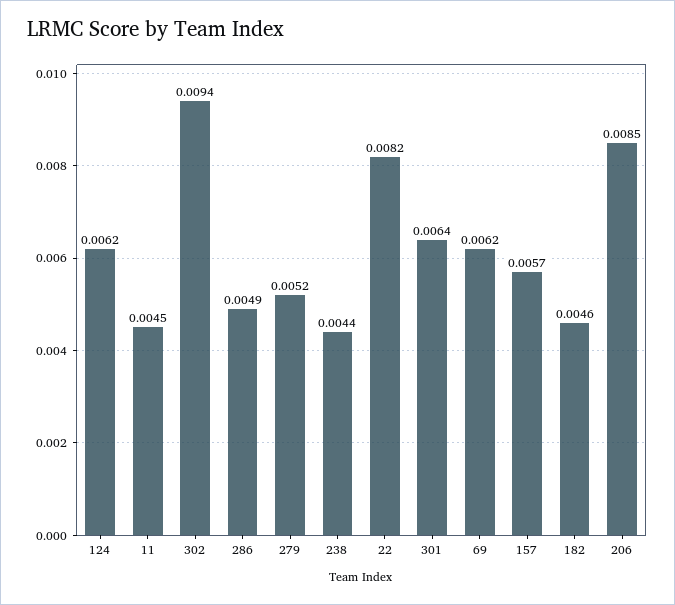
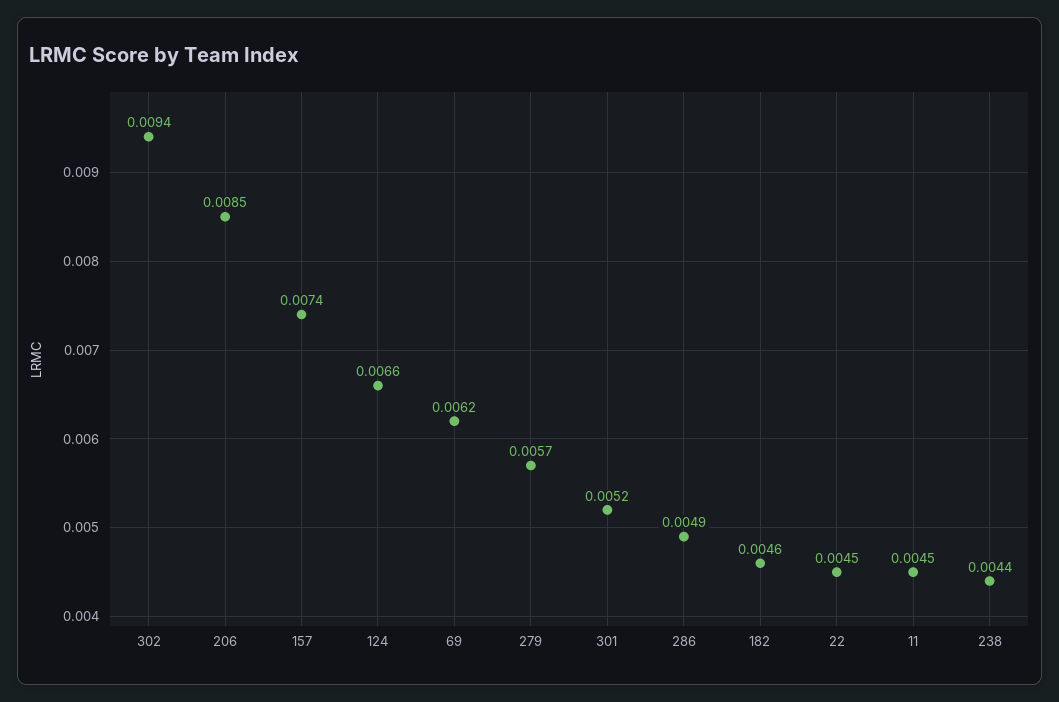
  {
-   "124": 0.0062,
+   "124": 0.0066,
    "11": 0.0045,
    "302": 0.0094,
    "286": 0.0049,
-   "279": 0.0052,
+   "279": 0.0057,
    "238": 0.0044,
-   "22": 0.0082,
+   "22": 0.0045,
-   "301": 0.0064,
+   "301": 0.0052,
    "69": 0.0062,
-   "157": 0.0057,
+   "157": 0.0074,
    "182": 0.0046,
    "206": 0.0085
  }

